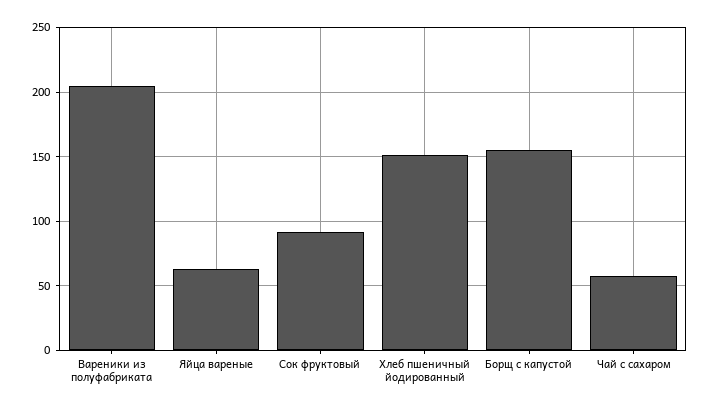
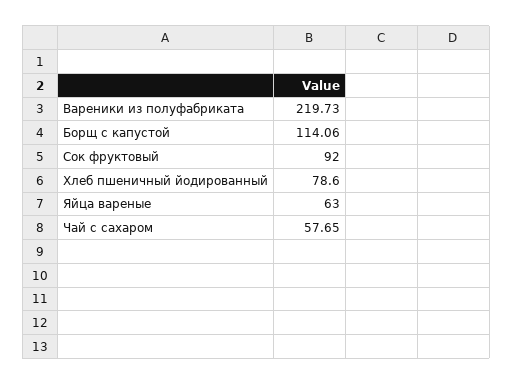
  {
-   "Вареники из полуфабриката": 205,
+   "Вареники из полуфабриката": 219.73,
    "Яйца вареные": 63,
    "Сок фруктовый": 92,
-   "Хлеб пшеничный йодированный": 150,
+   "Хлеб пшеничный йодированный": 78.6,
-   "Борщ с капустой": 155,
+   "Борщ с капустой": 114.06,
    "Чай с сахаром": 57.65
  }

